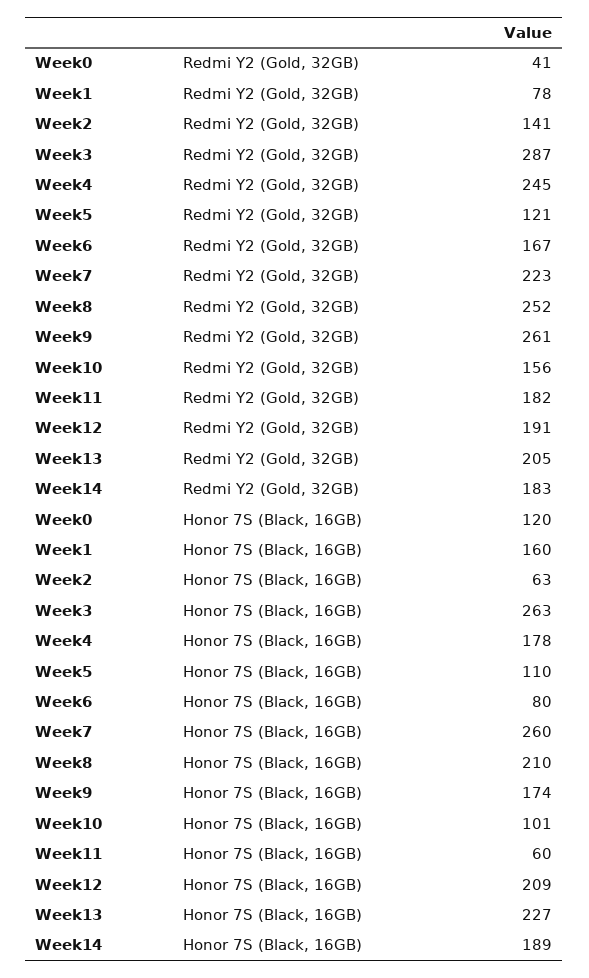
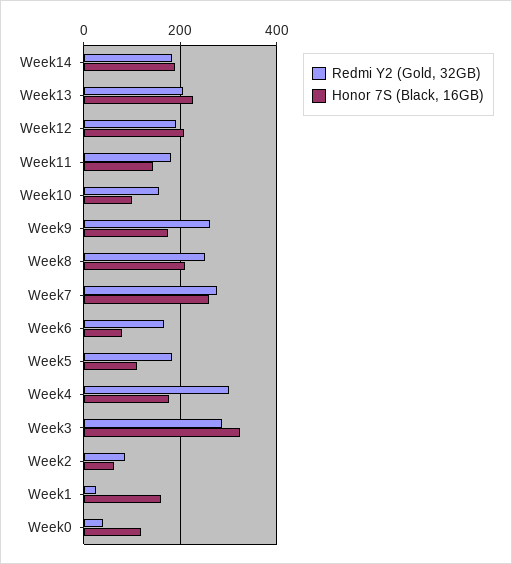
  {
    "Redmi Y2 (Gold, 32GB)": {
      "Week0": 41,
-     "Week1": 78,
+     "Week1": 20,
-     "Week2": 141,
+     "Week2": 80,
      "Week3": 287,
-     "Week4": 245,
+     "Week4": 300,
-     "Week5": 121,
+     "Week5": 180,
      "Week6": 167,
-     "Week7": 223,
+     "Week7": 280,
      "Week8": 252,
      "Week9": 261,
      "Week10": 156,
      "Week11": 182,
      "Week12": 191,
      "Week13": 205,
      "Week14": 183
    },
    "Honor 7S (Black, 16GB)": {
      "Week0": 120,
      "Week1": 160,
      "Week2": 63,
-     "Week3": 263,
+     "Week3": 320,
      "Week4": 178,
      "Week5": 110,
      "Week6": 80,
      "Week7": 260,
      "Week8": 210,
      "Week9": 174,
      "Week10": 101,
-     "Week11": 60,
+     "Week11": 140,
      "Week12": 209,
      "Week13": 227,
      "Week14": 189
    }
  }

